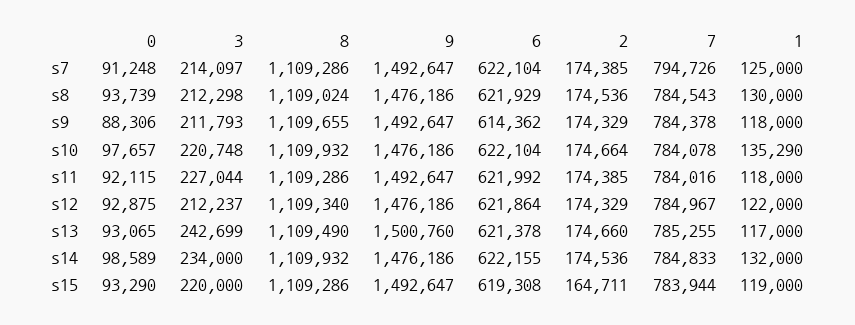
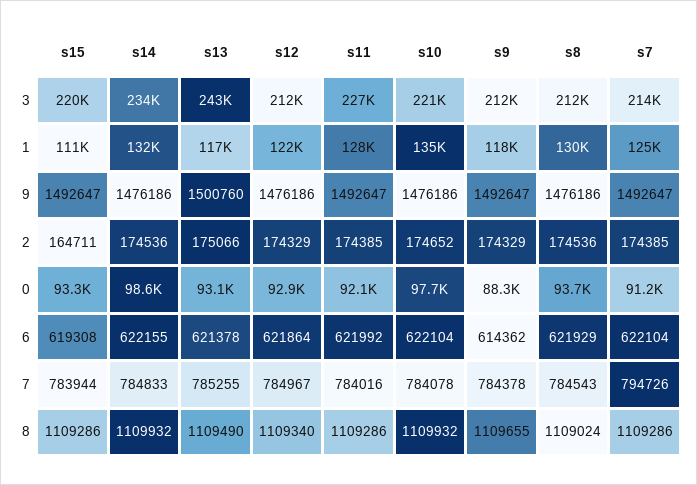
  {
    "0": {
      "s7": 91248,
      "s8": 93739,
      "s9": 88306,
      "s10": 97657,
      "s11": 92115,
      "s12": 92875,
      "s13": 93065,
      "s14": 98589,
      "s15": 93290
    },
    "3": {
      "s7": 214097,
      "s8": 212298,
      "s9": 211793,
      "s10": 220748,
      "s11": 227044,
      "s12": 212237,
      "s13": 242699,
      "s14": 234000,
      "s15": 220000
    },
    "8": {
      "s7": 1109286,
      "s8": 1109024,
      "s9": 1109655,
      "s10": 1109932,
      "s11": 1109286,
      "s12": 1109340,
      "s13": 1109490,
      "s14": 1109932,
      "s15": 1109286
    },
    "9": {
      "s7": 1492647,
      "s8": 1476186,
      "s9": 1492647,
      "s10": 1476186,
      "s11": 1492647,
      "s12": 1476186,
      "s13": 1500760,
      "s14": 1476186,
      "s15": 1492647
    },
    "6": {
      "s7": 622104,
      "s8": 621929,
      "s9": 614362,
      "s10": 622104,
      "s11": 621992,
      "s12": 621864,
      "s13": 621378,
      "s14": 622155,
      "s15": 619308
    },
    "2": {
      "s7": 174385,
      "s8": 174536,
      "s9": 174329,
-     "s10": 174664,
+     "s10": 174652,
      "s11": 174385,
      "s12": 174329,
-     "s13": 174660,
+     "s13": 175066,
      "s14": 174536,
      "s15": 164711
    },
    "7": {
      "s7": 794726,
      "s8": 784543,
      "s9": 784378,
      "s10": 784078,
      "s11": 784016,
      "s12": 784967,
      "s13": 785255,
      "s14": 784833,
      "s15": 783944
    },
    "1": {
      "s7": 125000,
      "s8": 130000,
      "s9": 118000,
      "s10": 135290,
-     "s11": 118000,
+     "s11": 128000,
      "s12": 122000,
      "s13": 117000,
      "s14": 132000,
-     "s15": 119000
+     "s15": 111000
    }
  }

